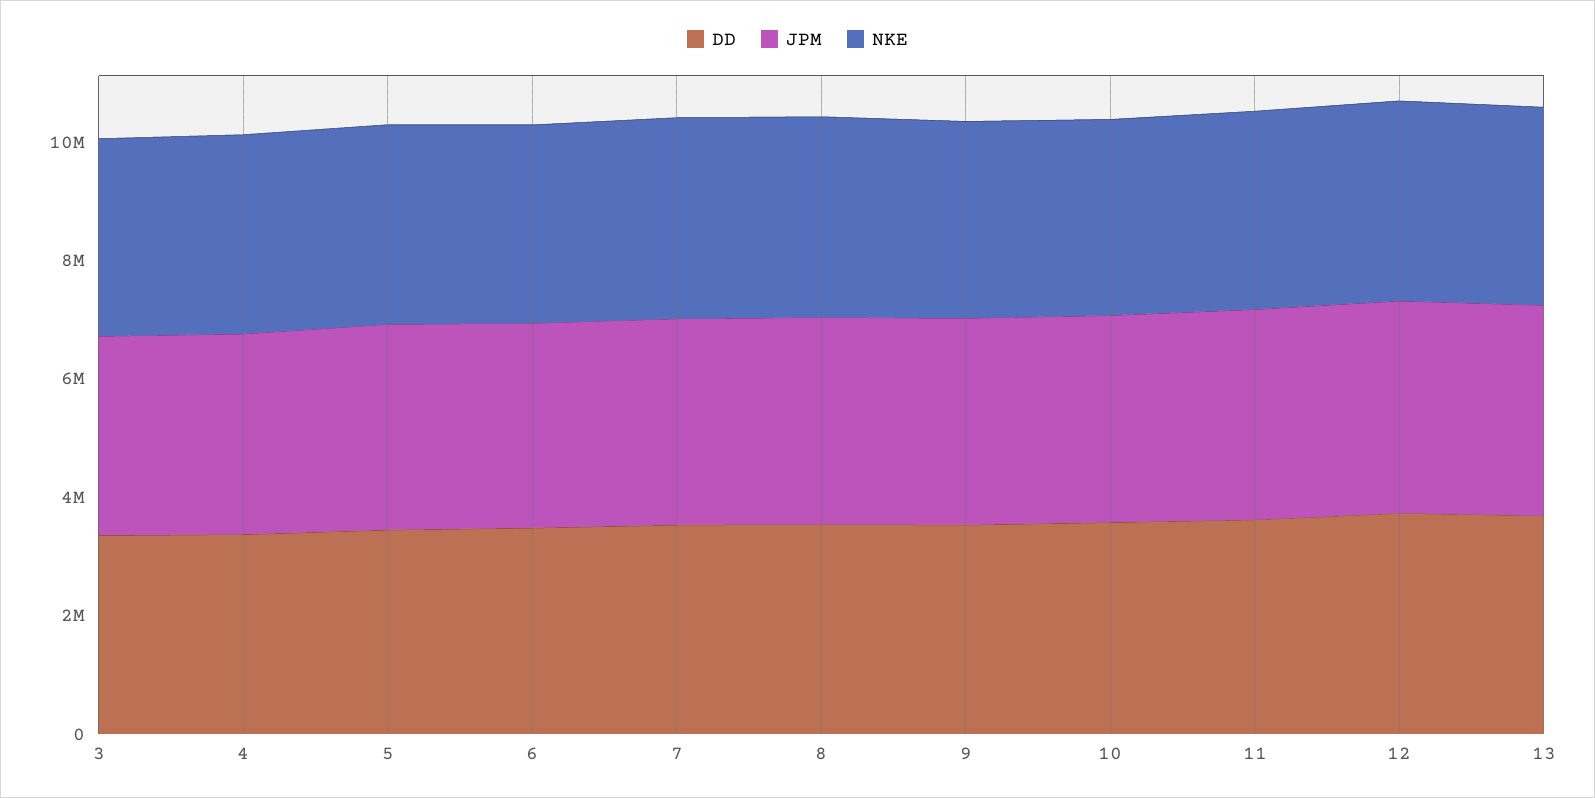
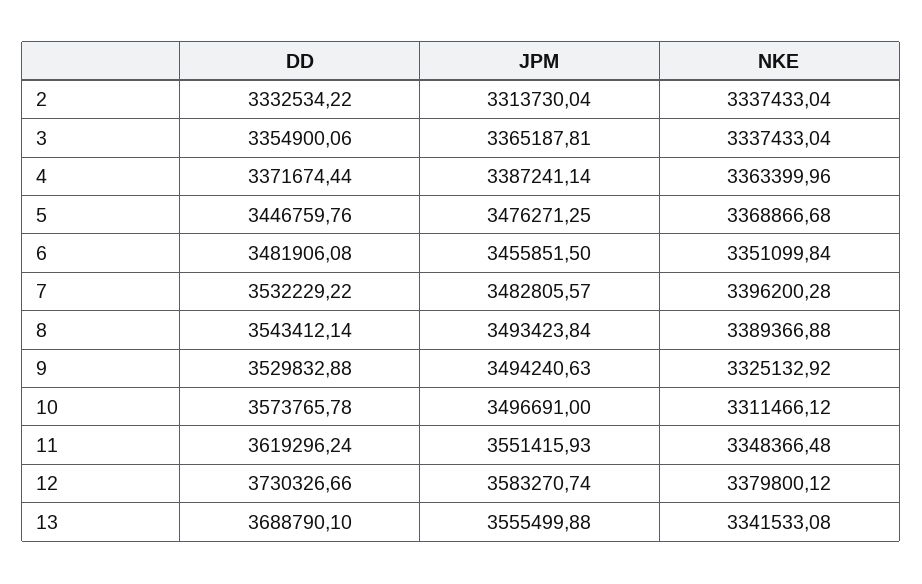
  {
    "DD": {
      "3": 3354900.06,
      "4": 3371674.44,
      "5": 3446759.76,
      "6": 3481906.08,
      "7": 3532229.22,
      "8": 3543412.14,
      "9": 3529832.88,
      "10": 3573765.78,
      "11": 3619296.24,
      "12": 3730326.66,
-     "13": 3688790.1
+     "13": 3688790.1,
+     "2": 3332534.22
    },
    "JPM": {
      "3": 3365187.81,
      "4": 3387241.14,
      "5": 3476271.25,
      "6": 3455851.5,
      "7": 3482805.57,
      "8": 3493423.84,
      "9": 3494240.63,
      "10": 3496691,
      "11": 3551415.93,
      "12": 3583270.74,
-     "13": 3555499.88
+     "13": 3555499.88,
+     "2": 3313730.04
    },
    "NKE": {
      "3": 3337433.04,
      "4": 3363399.96,
      "5": 3368866.68,
      "6": 3351099.84,
      "7": 3396200.28,
      "8": 3389366.88,
      "9": 3325132.92,
      "10": 3311466.12,
      "11": 3348366.48,
      "12": 3379800.12,
-     "13": 3341533.08
+     "13": 3341533.08,
+     "2": 3337433.04
    }
  }

